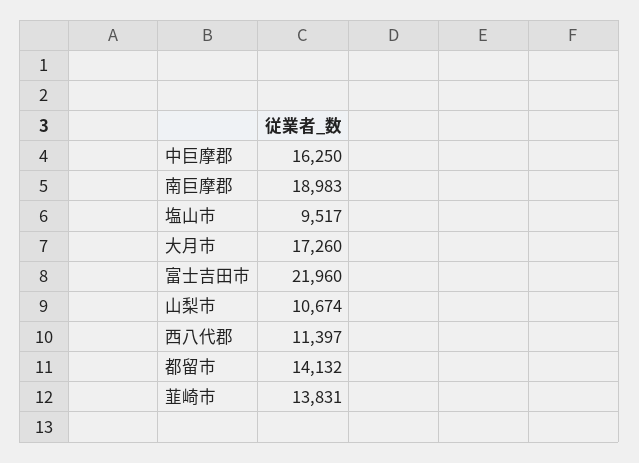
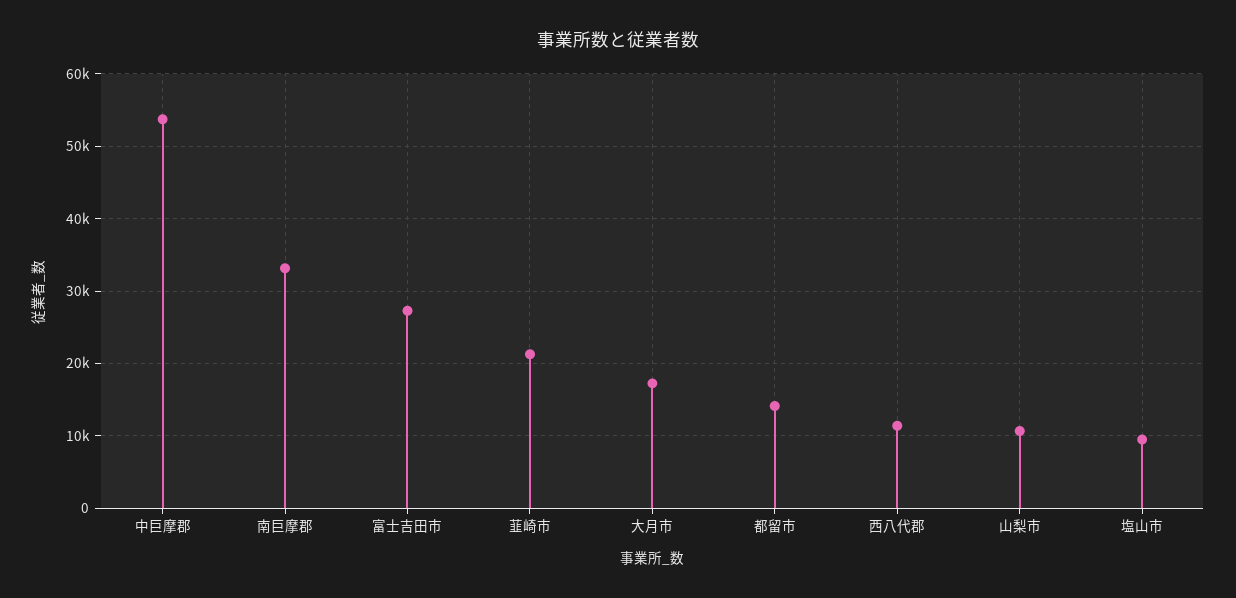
  {
-   "中巨摩郡": 16250,
+   "中巨摩郡": 54000,
-   "南巨摩郡": 18983,
+   "南巨摩郡": 33000,
    "塩山市": 9517,
    "大月市": 17260,
-   "富士吉田市": 21960,
+   "富士吉田市": 27000,
    "山梨市": 10674,
    "西八代郡": 11397,
    "都留市": 14132,
-   "韮崎市": 13831
+   "韮崎市": 21000
  }

